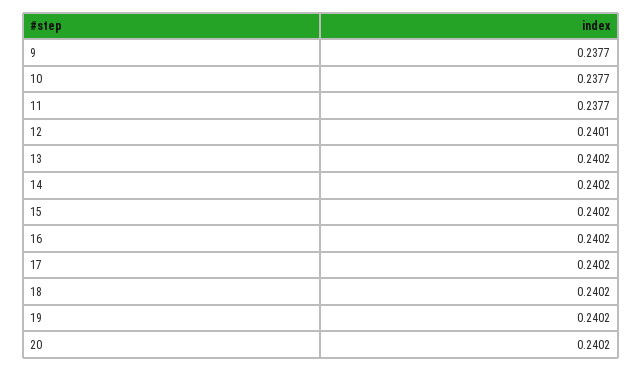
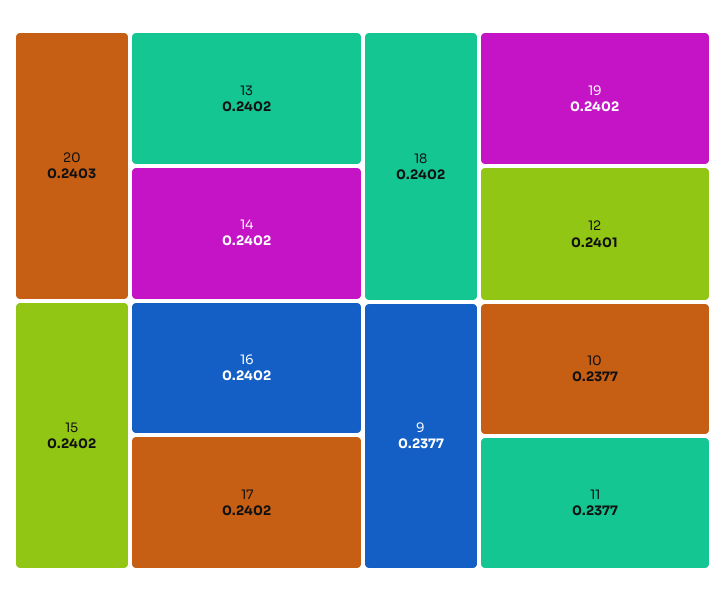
  {
    "9": 0.2377,
    "10": 0.2377,
    "11": 0.2377,
    "12": 0.2401,
    "13": 0.2402,
    "14": 0.2402,
    "15": 0.2402,
    "16": 0.2402,
    "17": 0.2402,
    "18": 0.2402,
    "19": 0.2402,
-   "20": 0.2402
+   "20": 0.2403
  }

